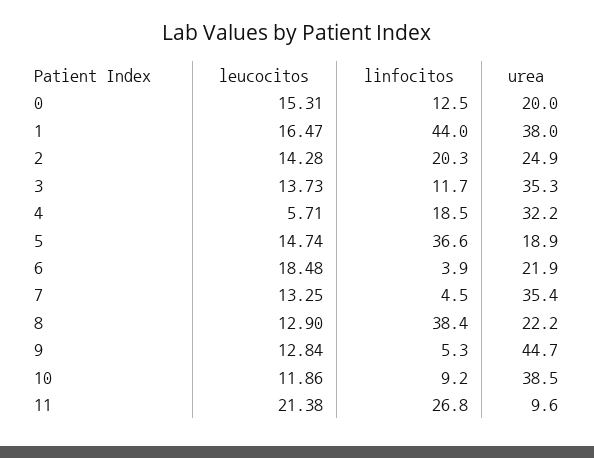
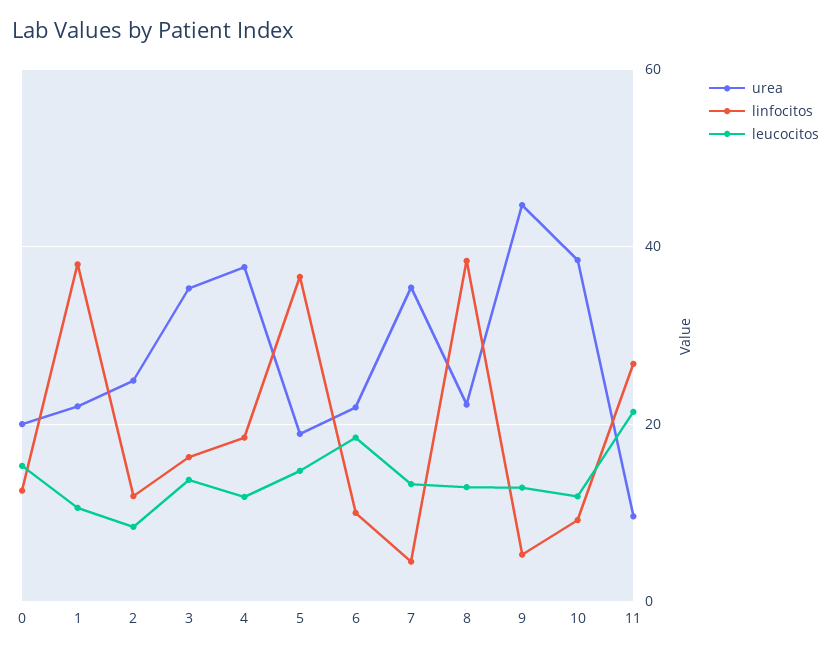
  {
    "leucocitos": {
      "0": 15.31,
-     "1": 16.47,
+     "1": 10,
-     "2": 14.28,
+     "2": 8,
      "3": 13.73,
-     "4": 5.71,
+     "4": 12,
      "5": 14.74,
      "6": 18.48,
      "7": 13.25,
      "8": 12.9,
      "9": 12.84,
      "10": 11.86,
      "11": 21.38
    },
    "linfocitos": {
      "0": 12.5,
-     "1": 44,
+     "1": 38,
-     "2": 20.3,
+     "2": 12,
-     "3": 11.7,
+     "3": 16,
      "4": 18.5,
      "5": 36.6,
-     "6": 3.9,
+     "6": 10,
      "7": 4.5,
      "8": 38.4,
      "9": 5.3,
      "10": 9.2,
      "11": 26.8
    },
    "urea": {
      "0": 20,
-     "1": 38,
+     "1": 22,
      "2": 24.9,
      "3": 35.3,
-     "4": 32.2,
+     "4": 38,
      "5": 18.9,
      "6": 21.9,
      "7": 35.4,
      "8": 22.2,
      "9": 44.7,
      "10": 38.5,
      "11": 9.6
    }
  }

